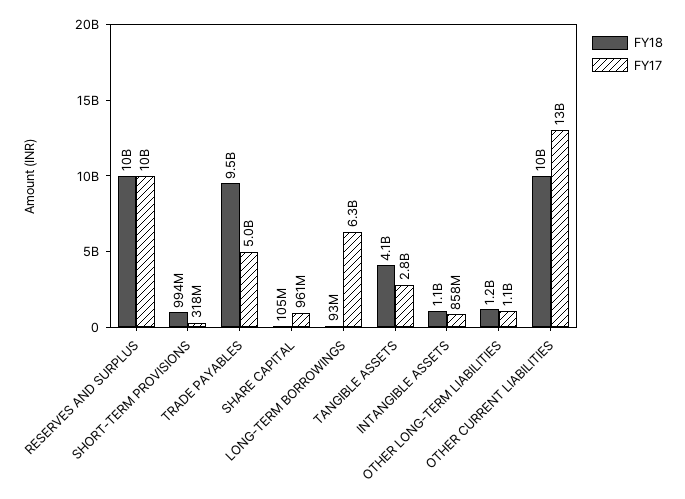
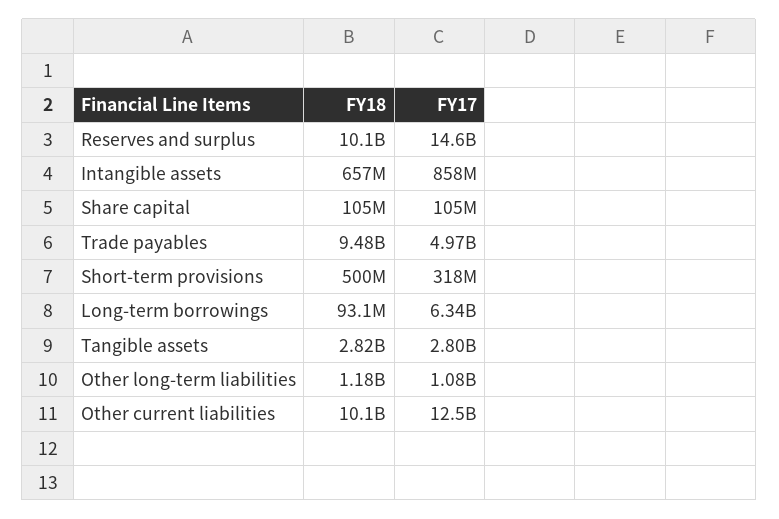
  {
    "FY18": {
      "RESERVES AND SURPLUS": 10100000000,
-     "SHORT-TERM PROVISIONS": 994000000,
+     "SHORT-TERM PROVISIONS": 500000000,
      "TRADE PAYABLES": 9480000000,
      "SHARE CAPITAL": 105000000,
      "LONG-TERM BORROWINGS": 93100000,
-     "TANGIBLE ASSETS": 4100000000,
+     "TANGIBLE ASSETS": 2820000000,
-     "INTANGIBLE ASSETS": 1100000000,
+     "INTANGIBLE ASSETS": 657000000,
      "OTHER LONG-TERM LIABILITIES": 1180000000,
      "OTHER CURRENT LIABILITIES": 10100000000
    },
    "FY17": {
-     "RESERVES AND SURPLUS": 10000000000,
+     "RESERVES AND SURPLUS": 14600000000,
      "SHORT-TERM PROVISIONS": 318000000,
      "TRADE PAYABLES": 4970000000,
-     "SHARE CAPITAL": 961000000,
+     "SHARE CAPITAL": 105000000,
      "LONG-TERM BORROWINGS": 6340000000,
      "TANGIBLE ASSETS": 2800000000,
      "INTANGIBLE ASSETS": 858000000,
      "OTHER LONG-TERM LIABILITIES": 1080000000,
      "OTHER CURRENT LIABILITIES": 12500000000
    }
  }

